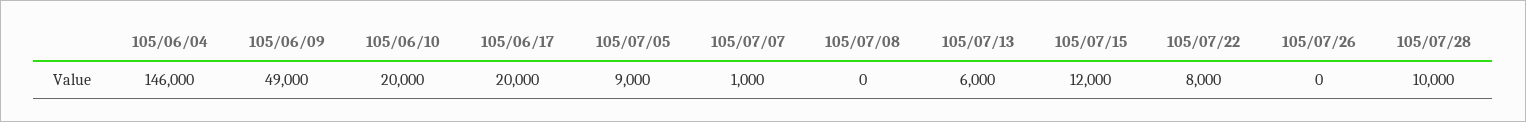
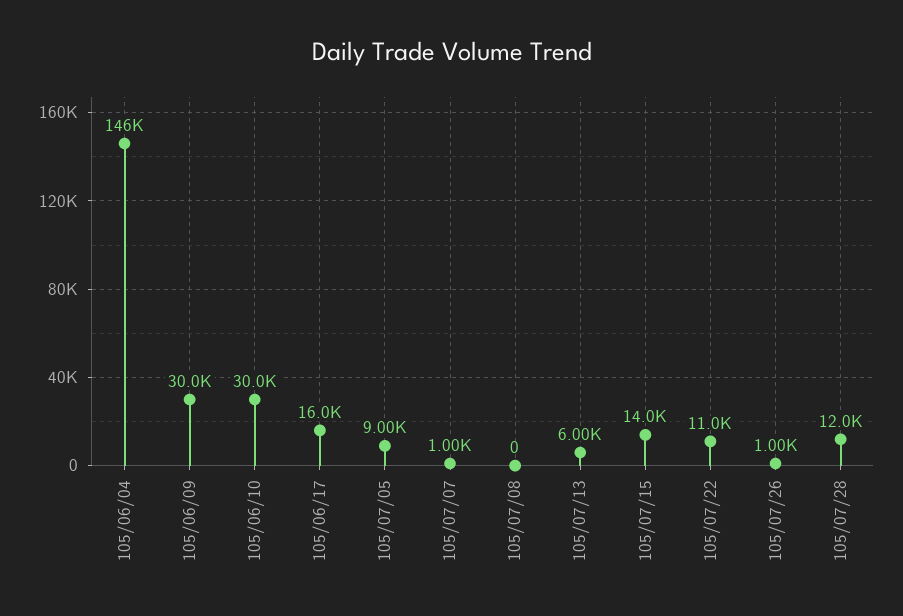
  {
    "105/06/04": 146000,
-   "105/06/09": 49000,
+   "105/06/09": 30000,
-   "105/06/10": 20000,
+   "105/06/10": 30000,
-   "105/06/17": 20000,
+   "105/06/17": 16000,
    "105/07/05": 9000,
    "105/07/07": 1000,
    "105/07/08": 0,
    "105/07/13": 6000,
-   "105/07/15": 12000,
+   "105/07/15": 14000,
-   "105/07/22": 8000,
+   "105/07/22": 11000,
-   "105/07/26": 0,
+   "105/07/26": 1000,
-   "105/07/28": 10000
+   "105/07/28": 12000
  }

